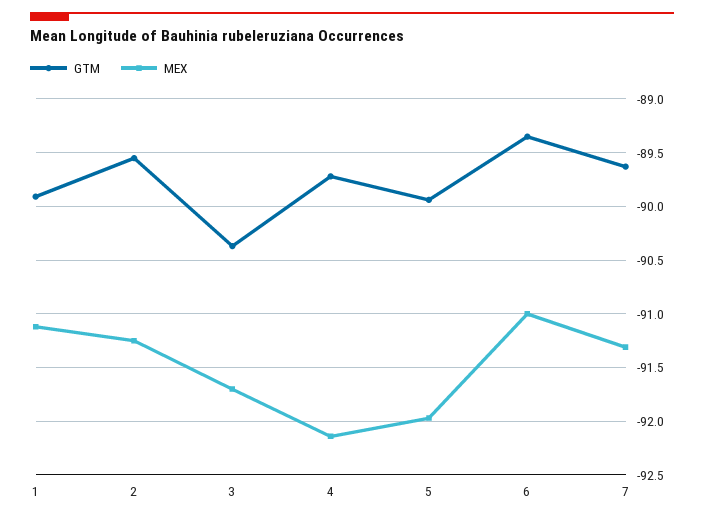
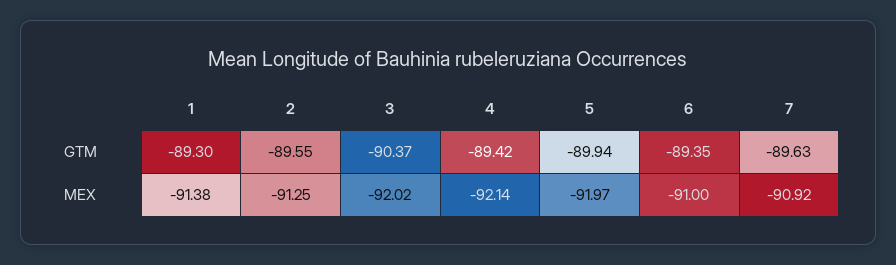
  {
    "GTM": {
-     "1": -89.9,
+     "1": -89.3,
      "2": -89.55,
      "3": -90.37,
-     "4": -89.7,
+     "4": -89.42,
      "5": -89.94,
      "6": -89.35,
      "7": -89.63
    },
    "MEX": {
-     "1": -91.1,
+     "1": -91.38,
      "2": -91.25,
-     "3": -91.7,
+     "3": -92.02,
      "4": -92.14,
      "5": -91.97,
      "6": -91,
-     "7": -91.3
+     "7": -90.92
    }
  }

